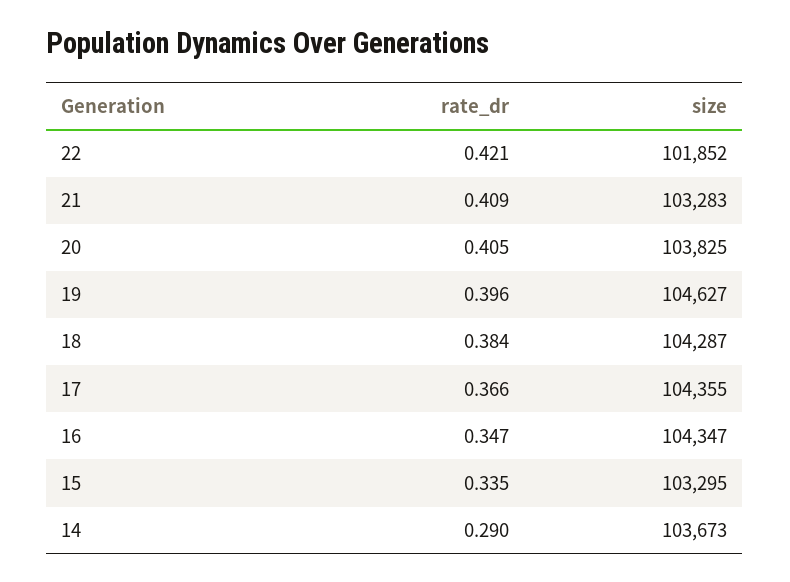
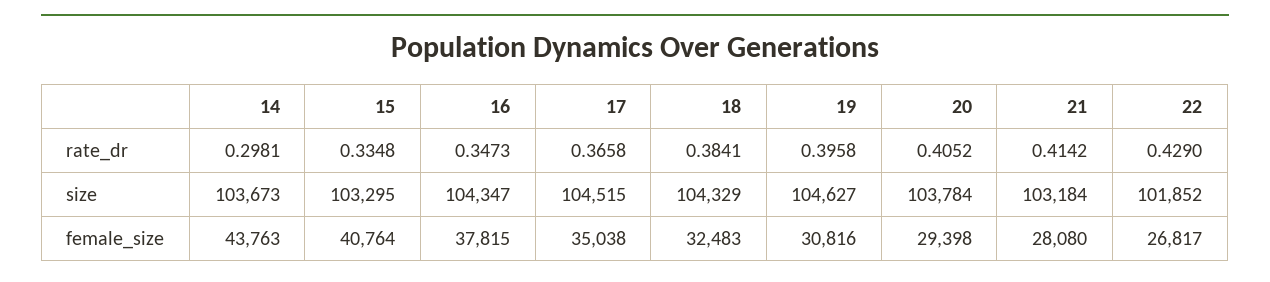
  {
    "rate_dr": {
-     "22": 0.421,
+     "22": 0.429,
-     "21": 0.409,
+     "21": 0.4142,
      "20": 0.4052,
      "19": 0.3958,
      "18": 0.3841,
      "17": 0.3658,
      "16": 0.3473,
      "15": 0.3348,
-     "14": 0.29
+     "14": 0.2981
    },
    "size": {
      "22": 101852,
-     "21": 103283,
+     "21": 103184,
-     "20": 103825,
+     "20": 103784,
      "19": 104627,
-     "18": 104287,
+     "18": 104329,
-     "17": 104355,
+     "17": 104515,
      "16": 104347,
      "15": 103295,
      "14": 103673
-   }
+   },
+   "female_size": {
+     "14": 43763,
+     "15": 40764,
+     "16": 37815,
+     "17": 35038,
+     "18": 32483,
+     "19": 30816,
+     "20": 29398,
+     "21": 28080,
+     "22": 26817
+   }
  }

